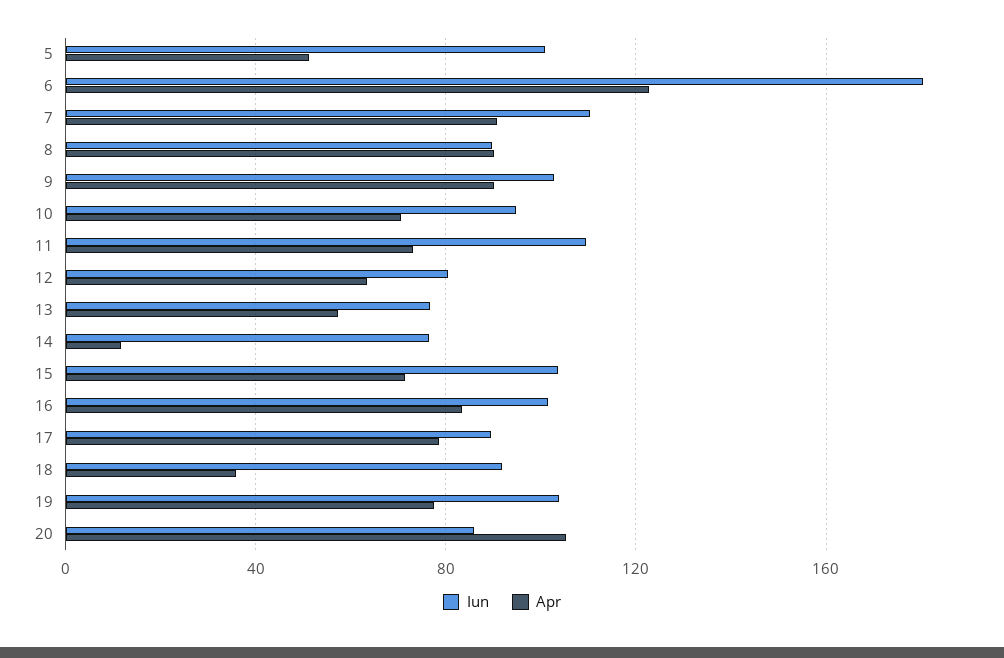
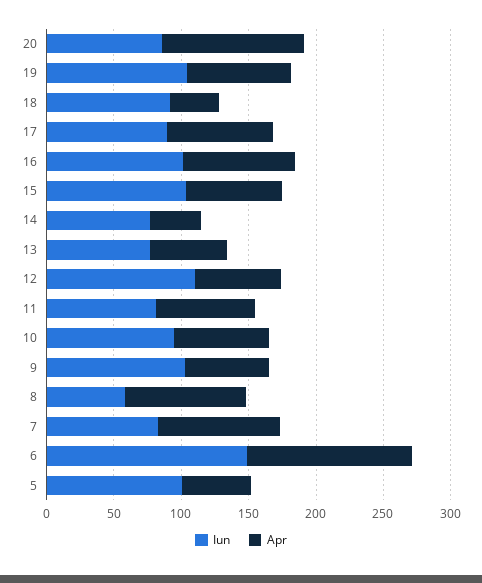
  {
    "Iun": {
      "5": 100,
-     "6": 180,
+     "6": 150,
-     "7": 110,
+     "7": 80,
-     "8": 90,
+     "8": 60,
      "9": 105,
      "10": 95,
-     "11": 110,
+     "11": 80,
-     "12": 80,
+     "12": 110,
      "13": 75,
      "14": 75,
      "15": 105,
      "16": 100,
      "17": 90,
      "18": 90,
      "19": 105,
      "20": 85
    },
    "Apr": {
      "5": 50,
      "6": 125,
      "7": 90,
      "8": 90,
-     "9": 90,
+     "9": 60,
      "10": 70,
      "11": 75,
      "12": 65,
      "13": 55,
-     "14": 10,
+     "14": 40,
      "15": 70,
      "16": 85,
      "17": 80,
      "18": 35,
      "19": 80,
      "20": 105
    }
  }

